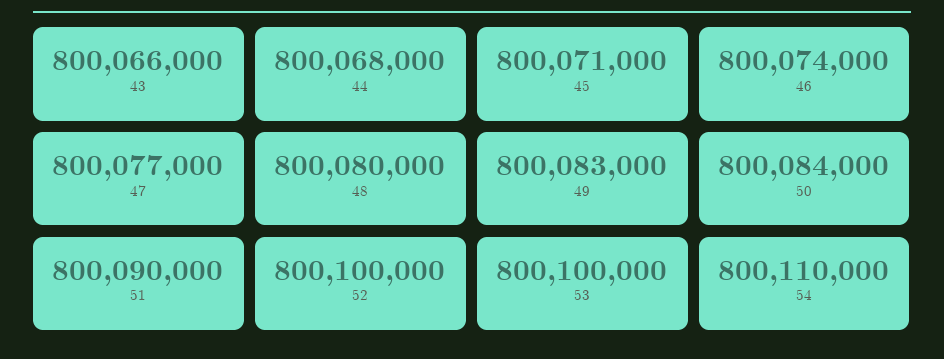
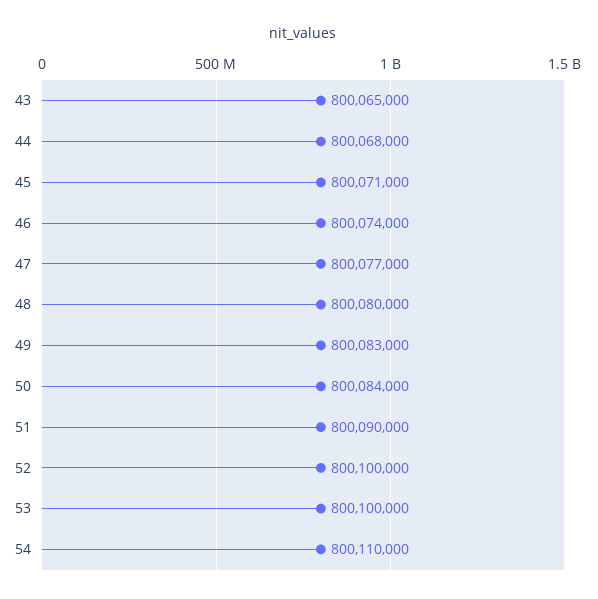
  {
-   "43": 800066000,
+   "43": 800065000,
    "44": 800068000,
    "45": 800071000,
    "46": 800074000,
    "47": 800077000,
    "48": 800080000,
    "49": 800083000,
    "50": 800084000,
    "51": 800090000,
    "52": 800100000,
    "53": 800100000,
    "54": 800110000
  }

